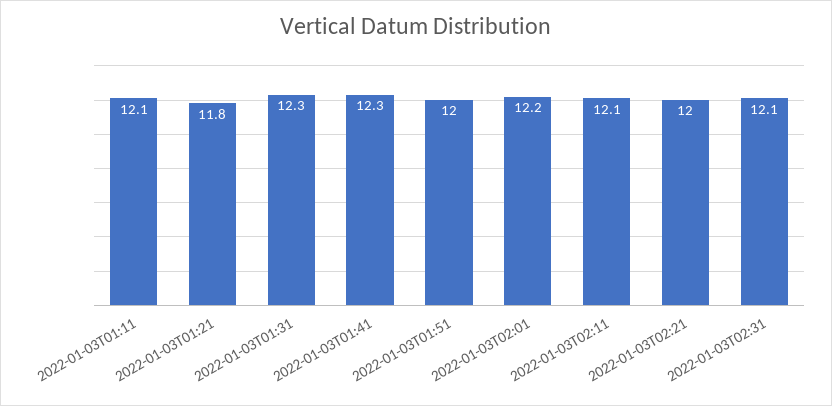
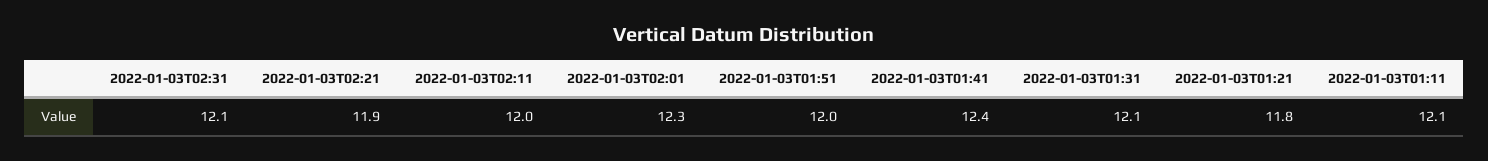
  {
    "2022-01-03T01:11": 12.1,
    "2022-01-03T01:21": 11.8,
-   "2022-01-03T01:31": 12.3,
+   "2022-01-03T01:31": 12.1,
-   "2022-01-03T01:41": 12.3,
+   "2022-01-03T01:41": 12.4,
    "2022-01-03T01:51": 12,
-   "2022-01-03T02:01": 12.2,
+   "2022-01-03T02:01": 12.3,
-   "2022-01-03T02:11": 12.1,
+   "2022-01-03T02:11": 12,
-   "2022-01-03T02:21": 12,
+   "2022-01-03T02:21": 11.9,
    "2022-01-03T02:31": 12.1
  }

